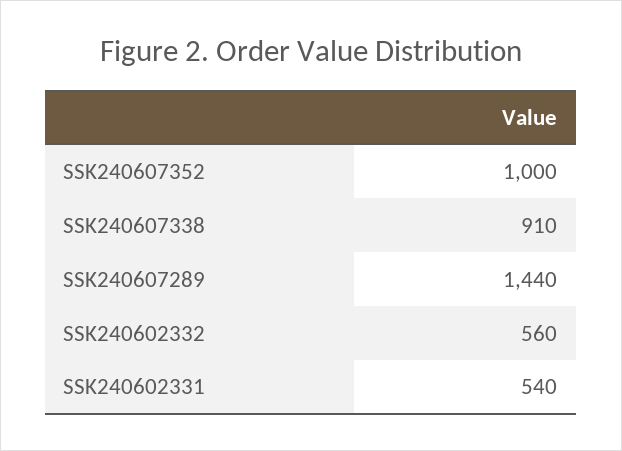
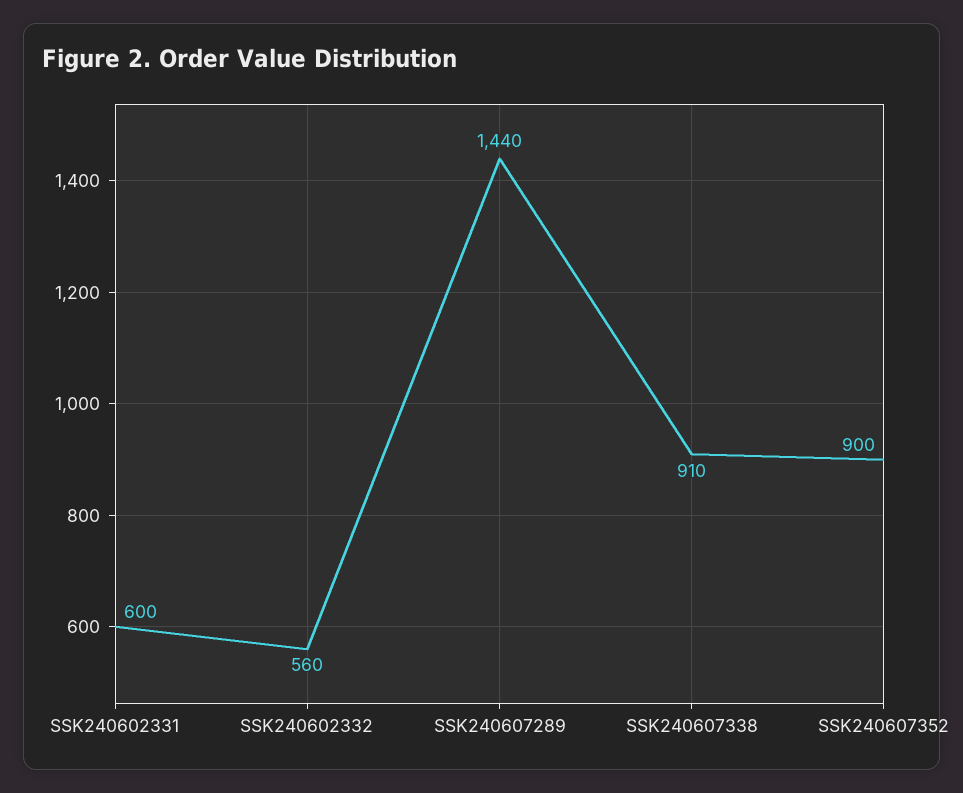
  {
-   "SSK240607352": 1000,
+   "SSK240607352": 900,
    "SSK240607338": 910,
    "SSK240607289": 1440,
    "SSK240602332": 560,
-   "SSK240602331": 540
+   "SSK240602331": 600
  }

